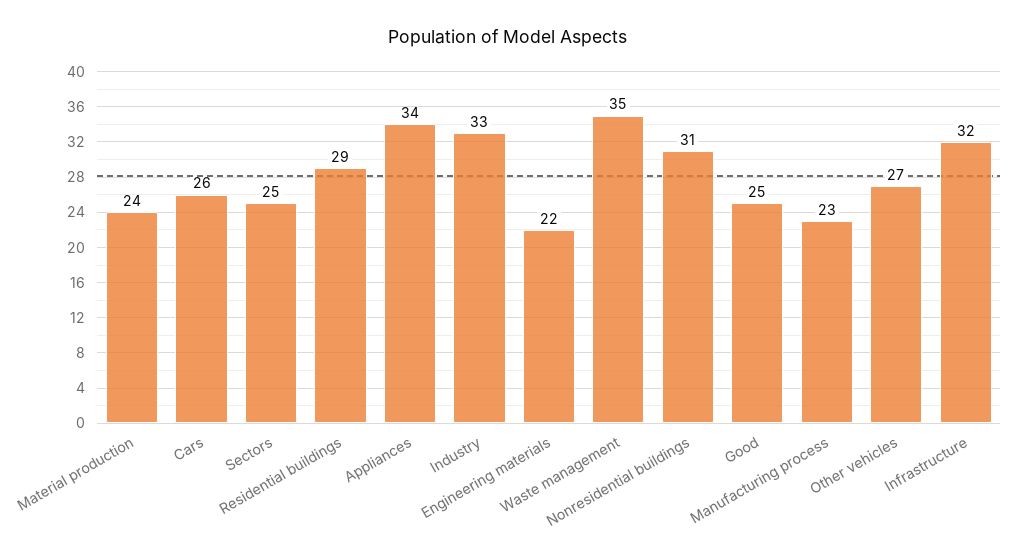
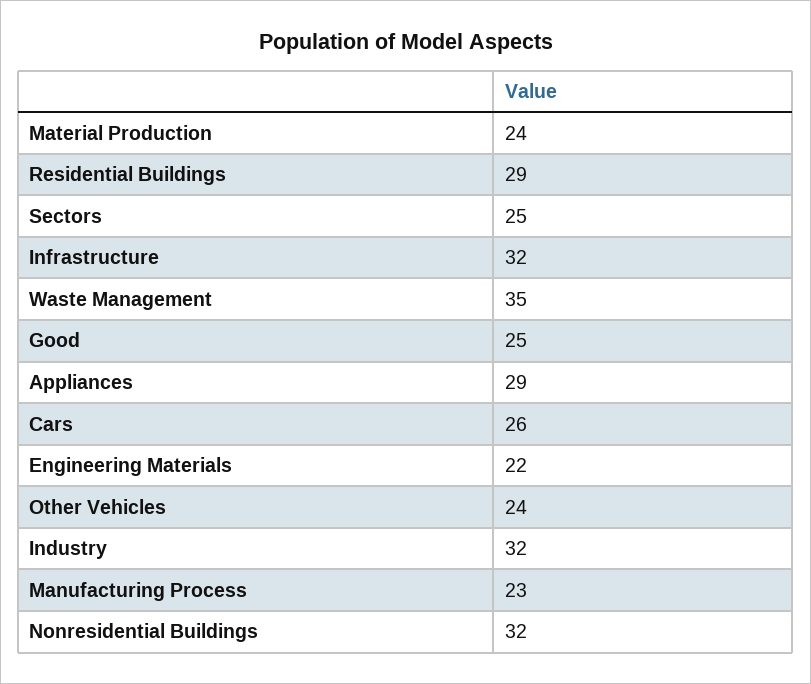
  {
    "Material production": 24,
    "Cars": 26,
    "Sectors": 25,
    "Residential buildings": 29,
-   "Appliances": 34,
+   "Appliances": 29,
-   "Industry": 33,
+   "Industry": 32,
    "Engineering materials": 22,
    "Waste management": 35,
-   "Nonresidential buildings": 31,
+   "Nonresidential buildings": 32,
    "Good": 25,
    "Manufacturing process": 23,
-   "Other vehicles": 27,
+   "Other vehicles": 24,
    "Infrastructure": 32
  }

